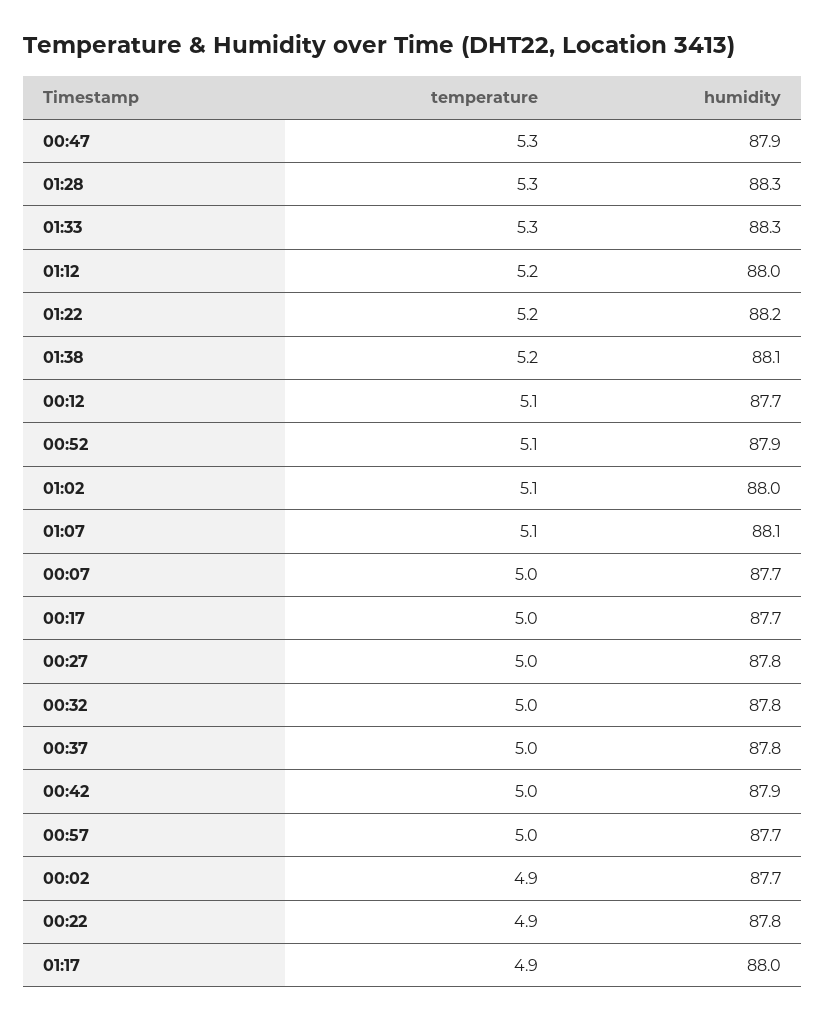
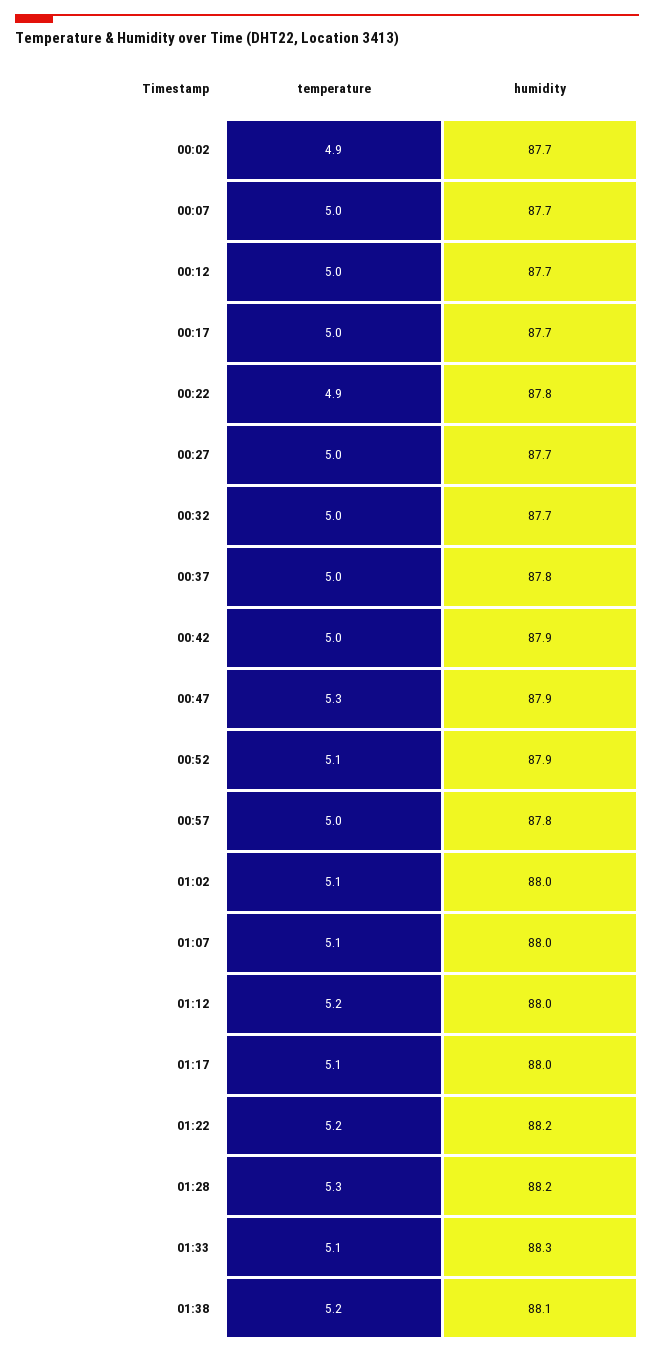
  {
    "temperature": {
      "00:47": 5.3,
      "01:28": 5.3,
-     "01:33": 5.3,
+     "01:33": 5.1,
      "01:12": 5.2,
      "01:22": 5.2,
      "01:38": 5.2,
-     "00:12": 5.1,
+     "00:12": 5,
      "00:52": 5.1,
      "01:02": 5.1,
      "01:07": 5.1,
      "00:07": 5,
      "00:17": 5,
      "00:27": 5,
      "00:32": 5,
      "00:37": 5,
      "00:42": 5,
      "00:57": 5,
      "00:02": 4.9,
      "00:22": 4.9,
-     "01:17": 4.9
+     "01:17": 5.1
    },
    "humidity": {
      "00:47": 87.9,
-     "01:28": 88.3,
+     "01:28": 88.2,
      "01:33": 88.3,
      "01:12": 88,
      "01:22": 88.2,
      "01:38": 88.1,
      "00:12": 87.7,
      "00:52": 87.9,
      "01:02": 88,
-     "01:07": 88.1,
+     "01:07": 88,
      "00:07": 87.7,
      "00:17": 87.7,
-     "00:27": 87.8,
+     "00:27": 87.7,
-     "00:32": 87.8,
+     "00:32": 87.7,
      "00:37": 87.8,
      "00:42": 87.9,
-     "00:57": 87.7,
+     "00:57": 87.8,
      "00:02": 87.7,
      "00:22": 87.8,
      "01:17": 88
    }
  }

